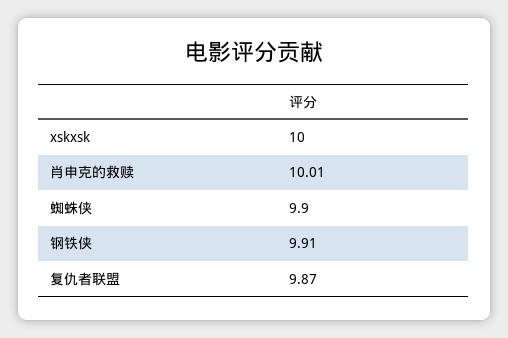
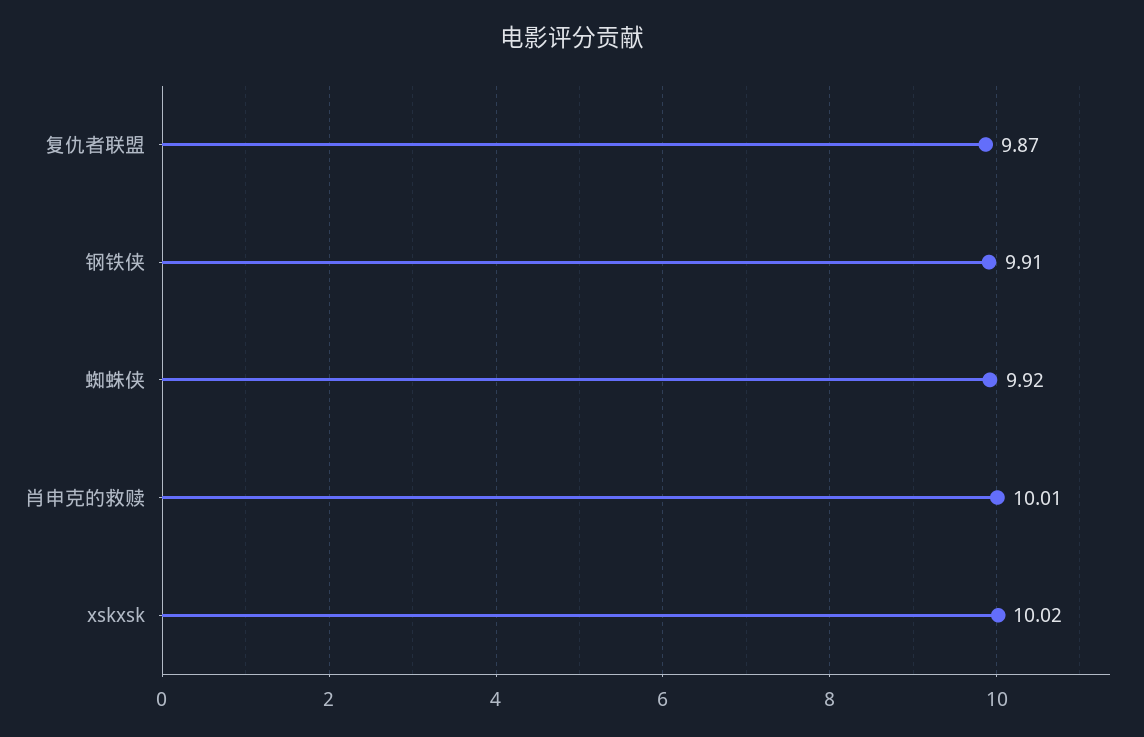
  {
-   "xskxsk": 10,
+   "xskxsk": 10.02,
    "肖申克的救赎": 10.01,
-   "蜘蛛侠": 9.9,
+   "蜘蛛侠": 9.92,
    "钢铁侠": 9.91,
    "复仇者联盟": 9.87
  }

